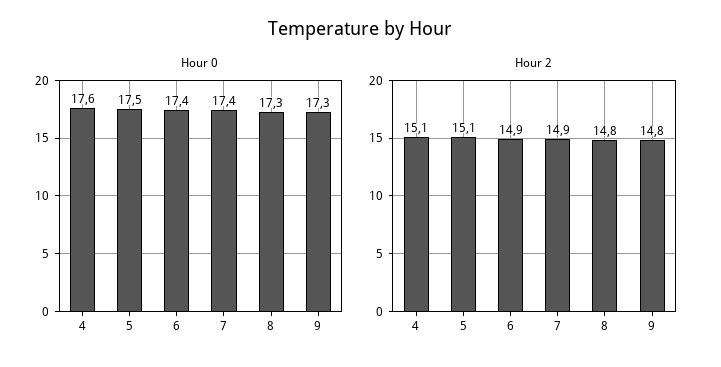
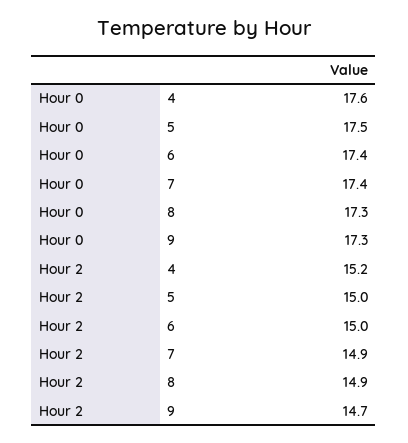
  {
    "Hour 0": {
      "4": 17.6,
      "5": 17.5,
      "6": 17.4,
      "7": 17.4,
      "8": 17.3,
      "9": 17.3
    },
    "Hour 2": {
-     "4": 15.1,
+     "4": 15.2,
-     "5": 15.1,
+     "5": 15,
-     "6": 14.9,
+     "6": 15,
      "7": 14.9,
-     "8": 14.8,
+     "8": 14.9,
-     "9": 14.8
+     "9": 14.7
    }
  }

